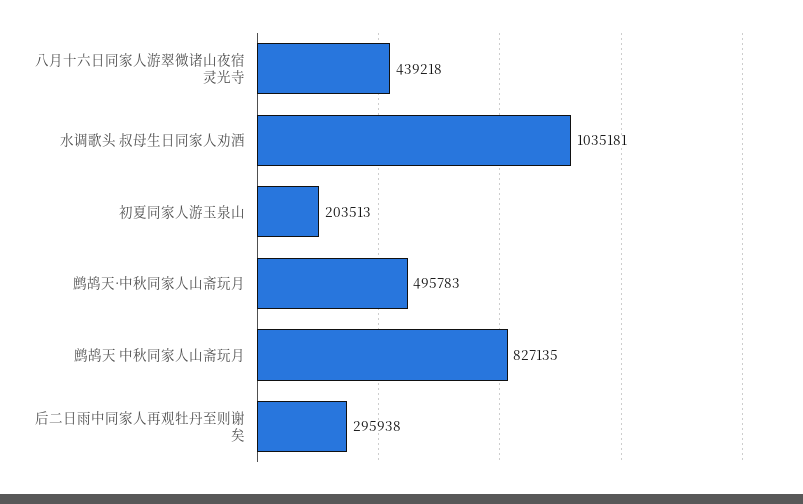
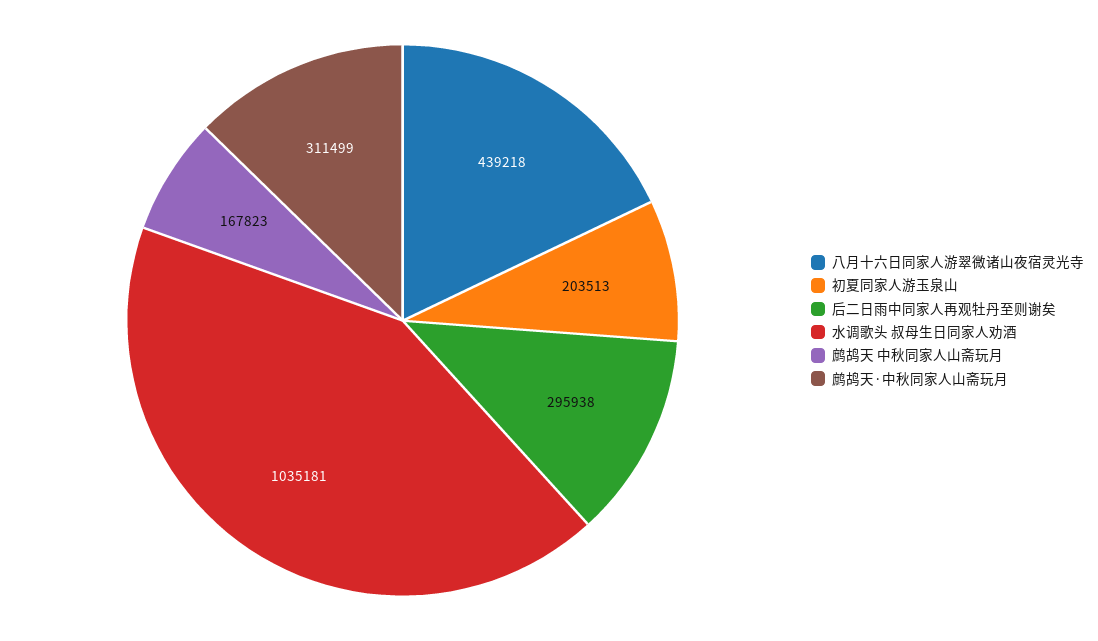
  {
    "八月十六日同家人游翠微诸山夜宿灵光寺": 439218,
    "水调歌头 叔母生日同家人劝酒": 1035181,
    "初夏同家人游玉泉山": 203513,
-   "鹧鸪天·中秋同家人山斋玩月": 495783,
+   "鹧鸪天·中秋同家人山斋玩月": 311499,
-   "鹧鸪天 中秋同家人山斋玩月": 827135,
+   "鹧鸪天 中秋同家人山斋玩月": 167823,
    "后二日雨中同家人再观牡丹至则谢矣": 295938
  }

